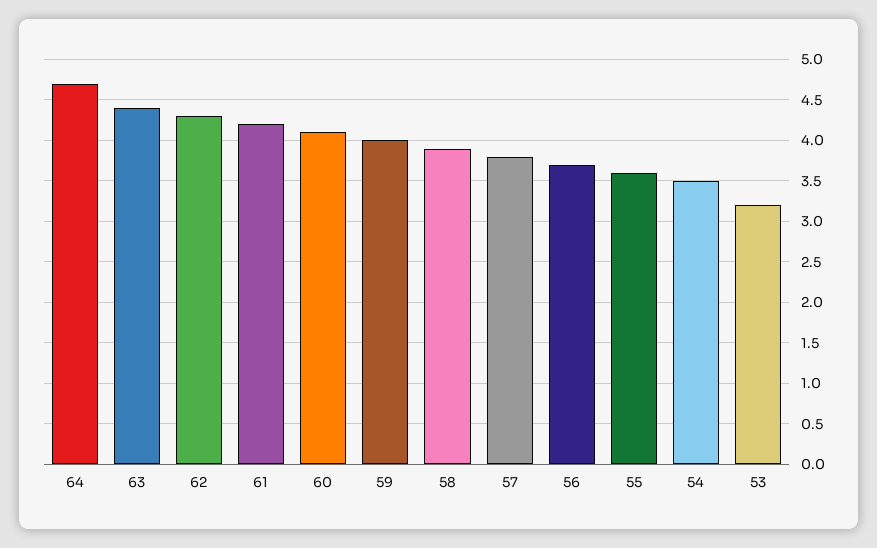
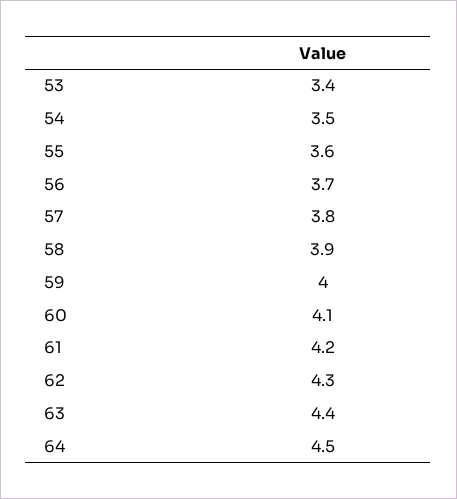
  {
-   "64": 4.7,
+   "64": 4.5,
    "63": 4.4,
    "62": 4.3,
    "61": 4.2,
    "60": 4.1,
    "59": 4,
    "58": 3.9,
    "57": 3.8,
    "56": 3.7,
    "55": 3.6,
    "54": 3.5,
-   "53": 3.2
+   "53": 3.4
  }

